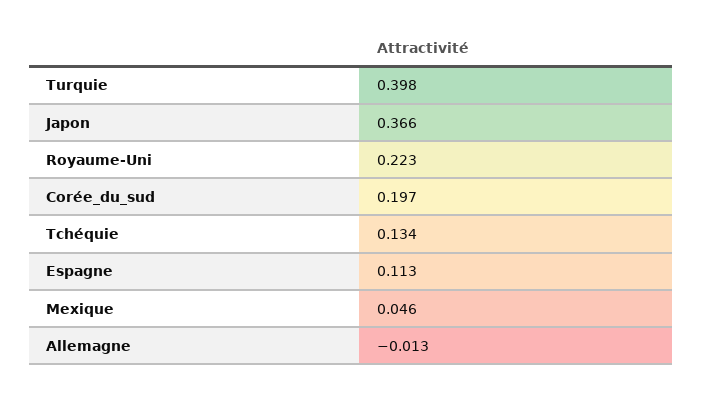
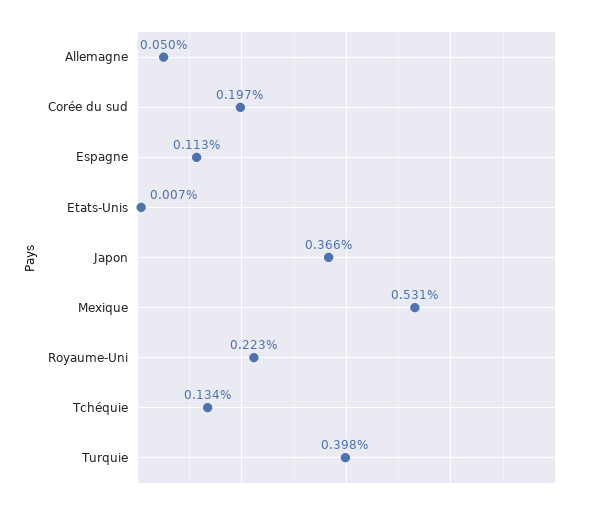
  {
    "Turquie": 0.398,
    "Japon": 0.366,
    "Royaume-Uni": 0.223,
    "Corée_du_sud": 0.197,
    "Tchéquie": 0.134,
    "Espagne": 0.113,
-   "Mexique": 0.046,
+   "Mexique": 0.531,
-   "Allemagne": -0.013
+   "Allemagne": 0.05,
+   "Etats-Unis": 0.007
  }

